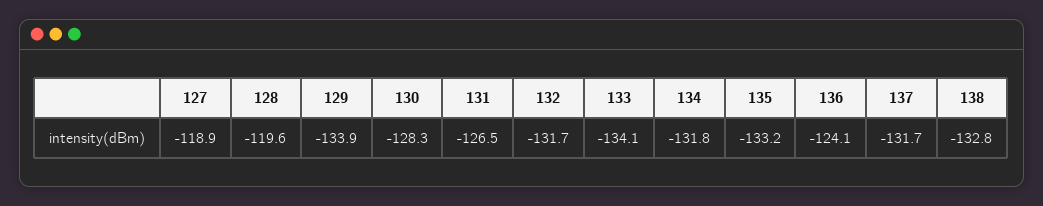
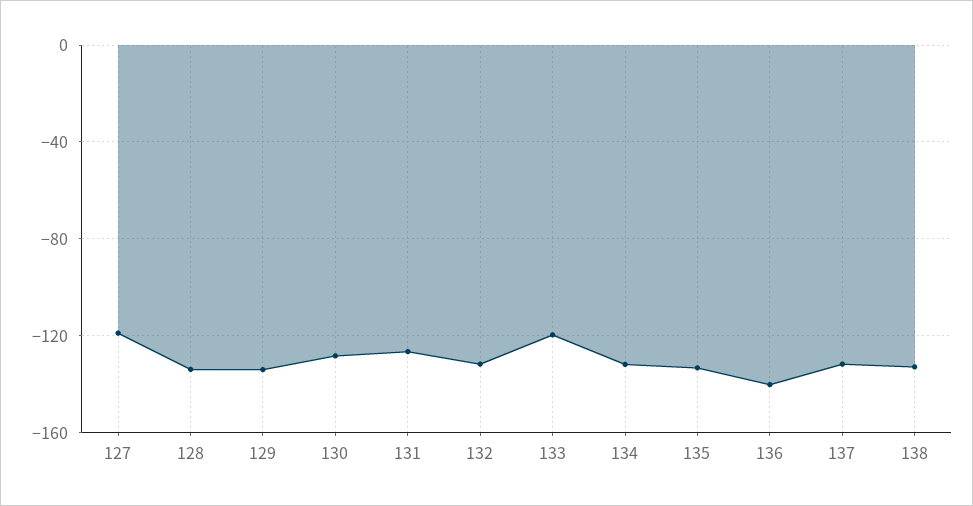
  {
    "127": -118.9,
-   "128": -119.6,
+   "128": -135,
    "129": -133.9,
    "130": -128.3,
    "131": -126.5,
    "132": -131.7,
-   "133": -134.1,
+   "133": -120,
    "134": -131.8,
    "135": -133.2,
-   "136": -124.1,
+   "136": -140,
    "137": -131.7,
    "138": -132.8
  }

